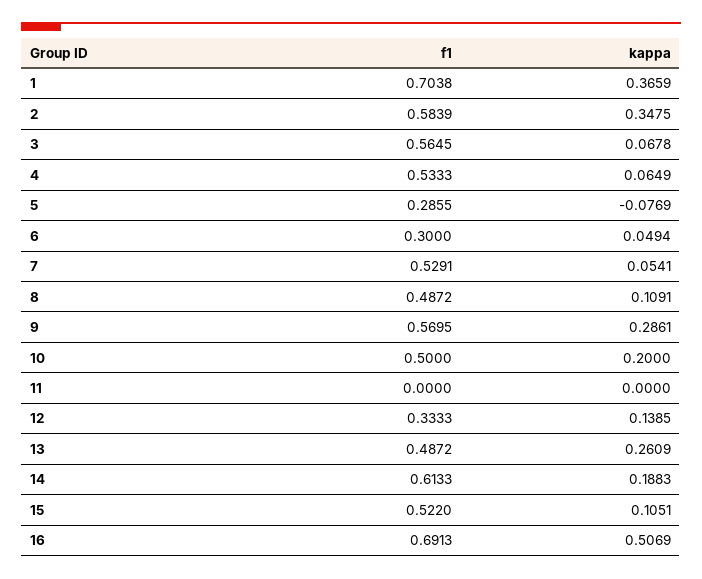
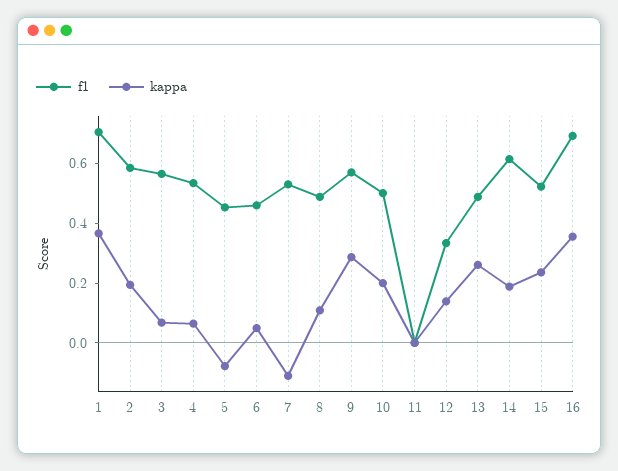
  {
    "f1": {
      "1": 0.7038,
      "2": 0.5839,
      "3": 0.5645,
      "4": 0.5333,
-     "5": 0.2855,
+     "5": 0.45,
-     "6": 0.3,
+     "6": 0.45,
      "7": 0.5291,
      "8": 0.4872,
      "9": 0.5695,
      "10": 0.5,
      "11": 0,
      "12": 0.3333,
      "13": 0.4872,
      "14": 0.6133,
      "15": 0.522,
      "16": 0.6913
    },
    "kappa": {
      "1": 0.3659,
-     "2": 0.3475,
+     "2": 0.2,
      "3": 0.0678,
      "4": 0.0649,
      "5": -0.0769,
      "6": 0.0494,
-     "7": 0.0541,
+     "7": -0.1,
      "8": 0.1091,
      "9": 0.2861,
      "10": 0.2,
      "11": 0,
      "12": 0.1385,
      "13": 0.2609,
      "14": 0.1883,
-     "15": 0.1051,
+     "15": 0.25,
-     "16": 0.5069
+     "16": 0.35
    }
  }

